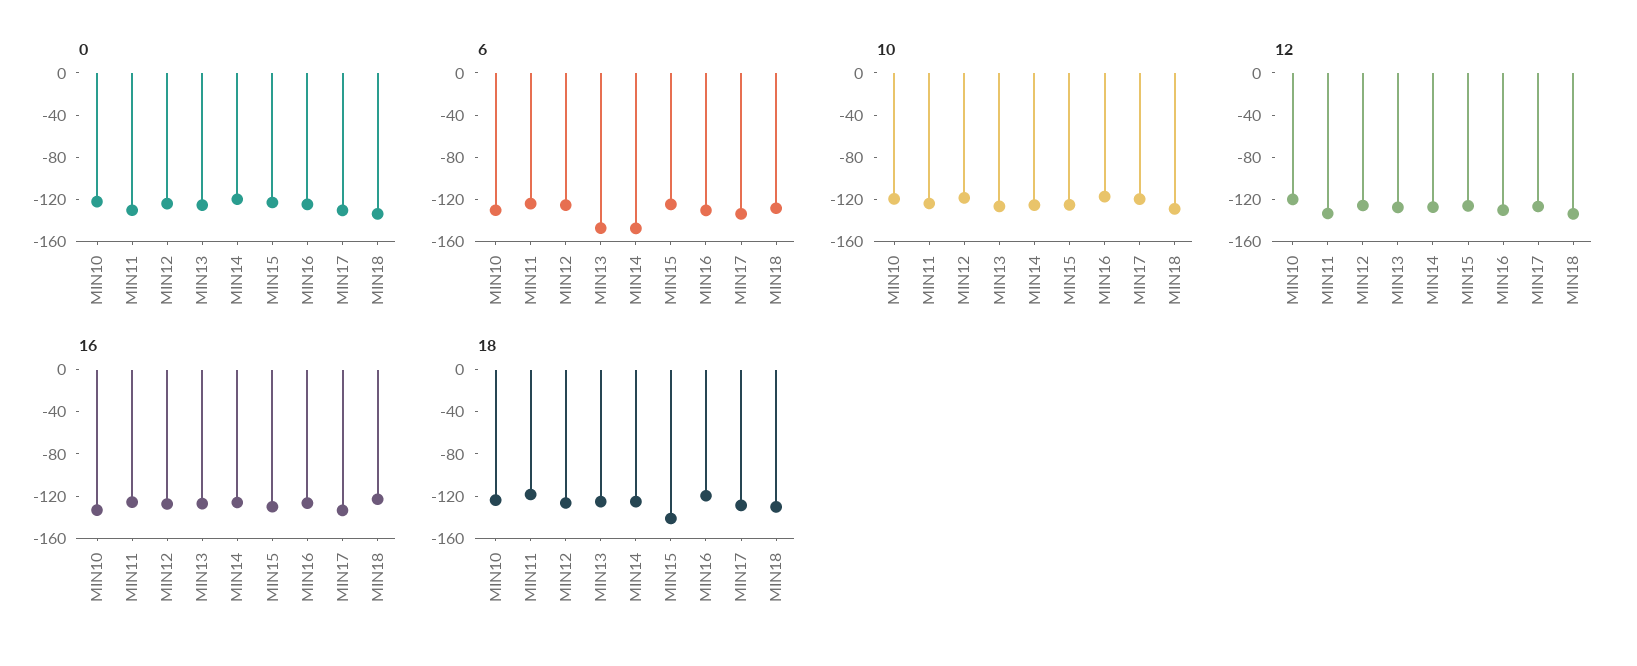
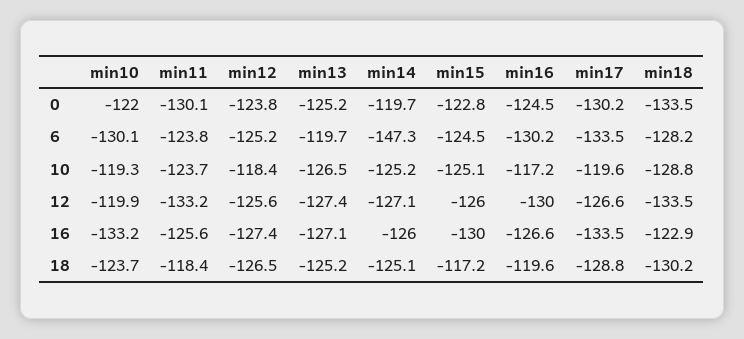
  {
    "0": {
      "MIN10": -122,
      "MIN11": -130.1,
      "MIN12": -123.8,
      "MIN13": -125.2,
      "MIN14": -119.7,
      "MIN15": -122.8,
      "MIN16": -124.5,
      "MIN17": -130.2,
      "MIN18": -133.5
    },
    "6": {
      "MIN10": -130.1,
      "MIN11": -123.8,
      "MIN12": -125.2,
-     "MIN13": -150,
+     "MIN13": -119.7,
      "MIN14": -147.3,
      "MIN15": -124.5,
      "MIN16": -130.2,
      "MIN17": -133.5,
      "MIN18": -128.2
    },
    "10": {
      "MIN10": -119.3,
      "MIN11": -123.7,
      "MIN12": -118.4,
      "MIN13": -126.5,
      "MIN14": -125.2,
      "MIN15": -125.1,
      "MIN16": -117.2,
      "MIN17": -119.6,
      "MIN18": -128.8
    },
    "12": {
      "MIN10": -119.9,
      "MIN11": -133.2,
      "MIN12": -125.6,
      "MIN13": -127.4,
      "MIN14": -127.1,
      "MIN15": -126,
      "MIN16": -130,
      "MIN17": -126.6,
      "MIN18": -133.5
    },
    "16": {
      "MIN10": -133.2,
      "MIN11": -125.6,
      "MIN12": -127.4,
      "MIN13": -127.1,
      "MIN14": -126,
      "MIN15": -130,
      "MIN16": -126.6,
      "MIN17": -133.5,
      "MIN18": -122.9
    },
    "18": {
      "MIN10": -123.7,
      "MIN11": -118.4,
      "MIN12": -126.5,
      "MIN13": -125.2,
      "MIN14": -125.1,
-     "MIN15": -140,
+     "MIN15": -117.2,
      "MIN16": -119.6,
      "MIN17": -128.8,
      "MIN18": -130.2
    }
  }

